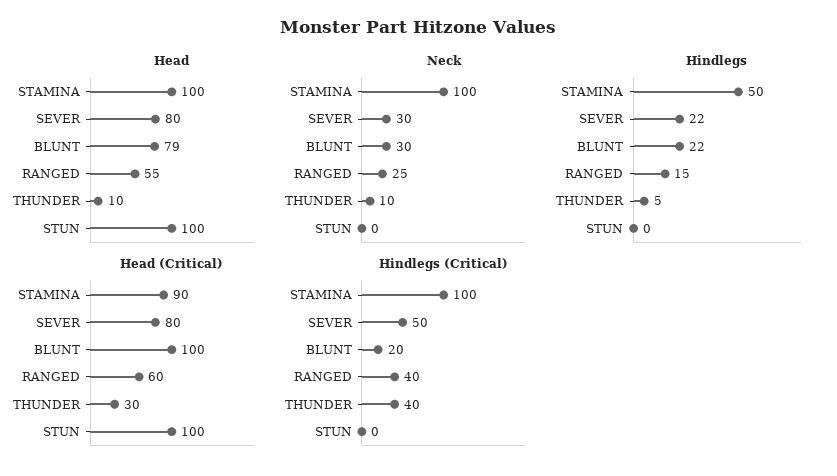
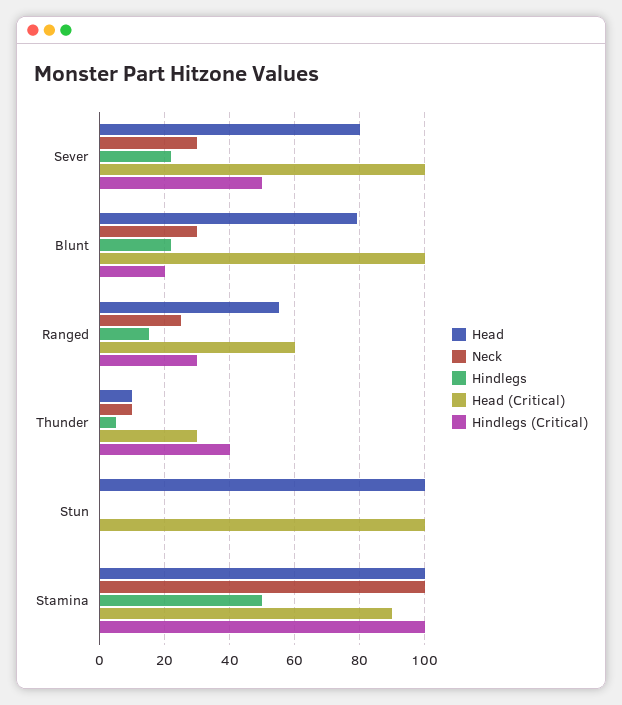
  {
    "Head": {
      "STAMINA": 100,
      "SEVER": 80,
      "BLUNT": 79,
      "RANGED": 55,
      "THUNDER": 10,
      "STUN": 100
    },
    "Neck": {
      "STAMINA": 100,
      "SEVER": 30,
      "BLUNT": 30,
      "RANGED": 25,
      "THUNDER": 10,
      "STUN": 0
    },
    "Hindlegs": {
      "STAMINA": 50,
      "SEVER": 22,
      "BLUNT": 22,
      "RANGED": 15,
      "THUNDER": 5,
      "STUN": 0
    },
    "Head (Critical)": {
      "STAMINA": 90,
-     "SEVER": 80,
+     "SEVER": 100,
      "BLUNT": 100,
      "RANGED": 60,
      "THUNDER": 30,
      "STUN": 100
    },
    "Hindlegs (Critical)": {
      "STAMINA": 100,
      "SEVER": 50,
      "BLUNT": 20,
-     "RANGED": 40,
+     "RANGED": 30,
      "THUNDER": 40,
      "STUN": 0
    }
  }

